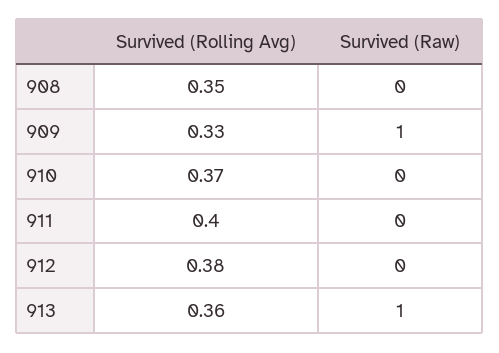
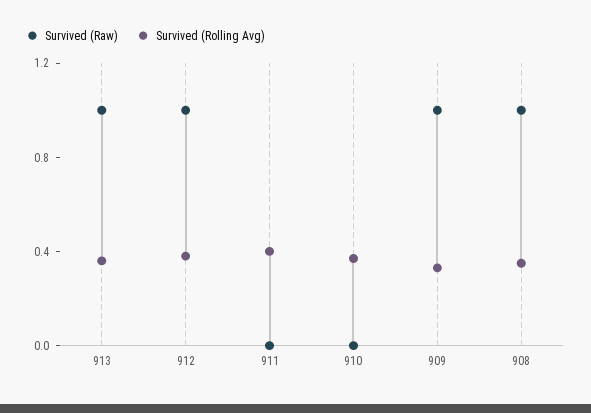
  {
    "Survived (Rolling Avg)": {
      "908": 0.35,
      "909": 0.33,
      "910": 0.37,
      "911": 0.4,
      "912": 0.38,
      "913": 0.36
    },
    "Survived (Raw)": {
-     "908": 0,
+     "908": 1,
      "909": 1,
      "910": 0,
      "911": 0,
-     "912": 0,
+     "912": 1,
      "913": 1
    }
  }

